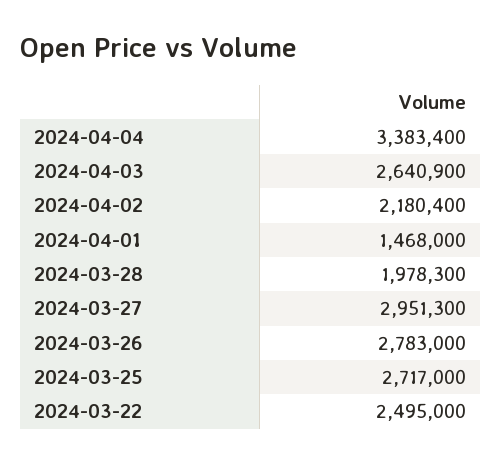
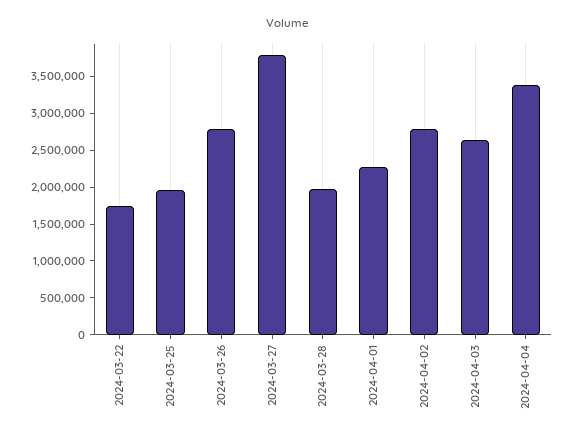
  {
    "2024-04-04": 3383400,
    "2024-04-03": 2640900,
-   "2024-04-02": 2180400,
+   "2024-04-02": 2750000,
-   "2024-04-01": 1468000,
+   "2024-04-01": 2250000,
    "2024-03-28": 1978300,
-   "2024-03-27": 2951300,
+   "2024-03-27": 3750000,
    "2024-03-26": 2783000,
-   "2024-03-25": 2717000,
+   "2024-03-25": 2000000,
-   "2024-03-22": 2495000
+   "2024-03-22": 1750000
  }

